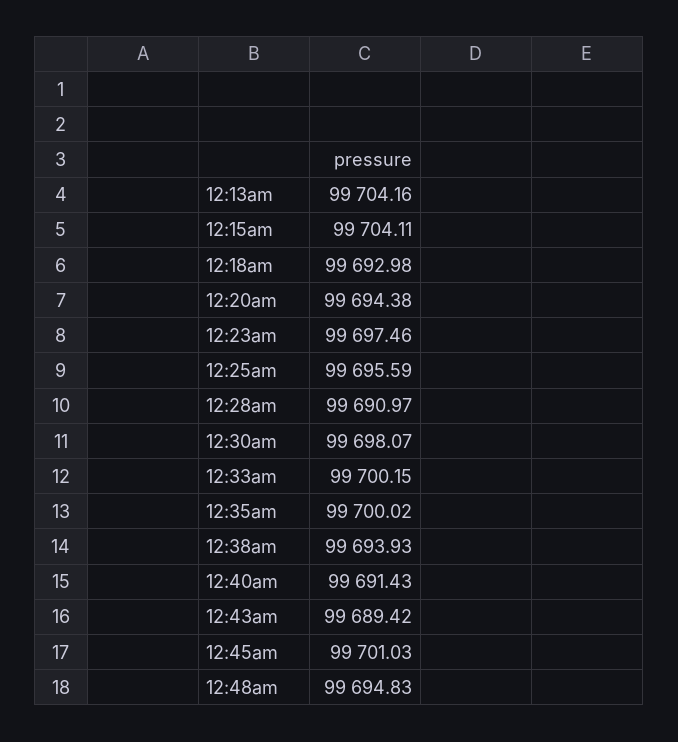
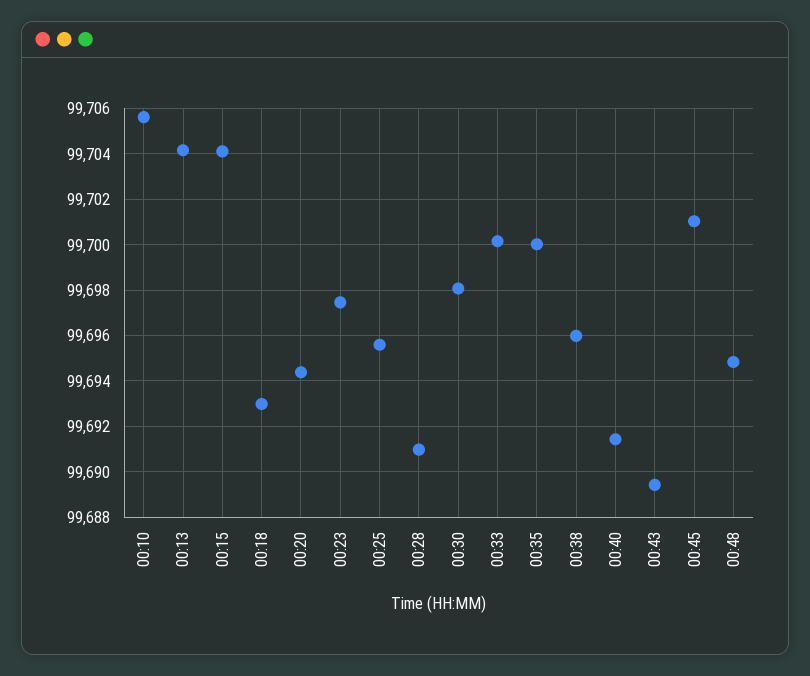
  {
    "12:13am": 99704.16,
    "12:15am": 99704.11,
    "12:18am": 99692.98,
    "12:20am": 99694.38,
    "12:23am": 99697.46,
    "12:25am": 99695.59,
    "12:28am": 99690.97,
    "12:30am": 99698.07,
    "12:33am": 99700.15,
    "12:35am": 99700.02,
-   "12:38am": 99693.93,
+   "12:38am": 99696,
    "12:40am": 99691.43,
    "12:43am": 99689.42,
    "12:45am": 99701.03,
-   "12:48am": 99694.83
+   "12:48am": 99694.83,
+   "00:10": 99705.5
  }

